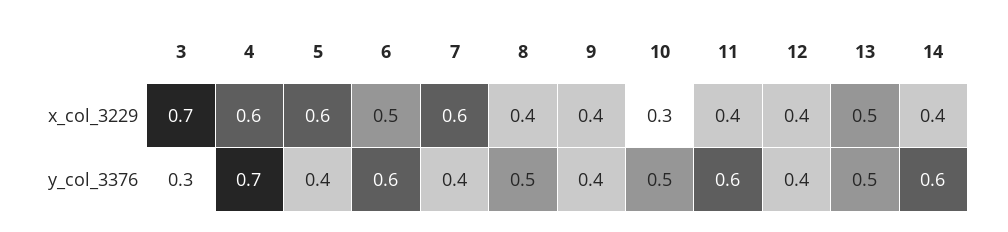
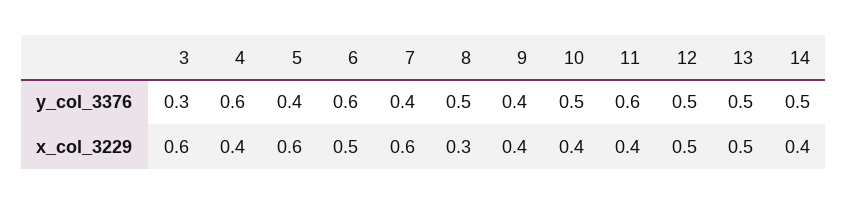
  {
    "3": {
-     "x_col_3229": 0.7,
+     "x_col_3229": 0.6,
      "y_col_3376": 0.3
    },
    "4": {
-     "x_col_3229": 0.6,
+     "x_col_3229": 0.4,
-     "y_col_3376": 0.7
+     "y_col_3376": 0.6
    },
    "5": {
      "x_col_3229": 0.6,
      "y_col_3376": 0.4
    },
    "6": {
      "x_col_3229": 0.5,
      "y_col_3376": 0.6
    },
    "7": {
      "x_col_3229": 0.6,
      "y_col_3376": 0.4
    },
    "8": {
-     "x_col_3229": 0.4,
+     "x_col_3229": 0.3,
      "y_col_3376": 0.5
    },
    "9": {
      "x_col_3229": 0.4,
      "y_col_3376": 0.4
    },
    "10": {
-     "x_col_3229": 0.3,
+     "x_col_3229": 0.4,
      "y_col_3376": 0.5
    },
    "11": {
      "x_col_3229": 0.4,
      "y_col_3376": 0.6
    },
    "12": {
-     "x_col_3229": 0.4,
+     "x_col_3229": 0.5,
-     "y_col_3376": 0.4
+     "y_col_3376": 0.5
    },
    "13": {
      "x_col_3229": 0.5,
      "y_col_3376": 0.5
    },
    "14": {
      "x_col_3229": 0.4,
-     "y_col_3376": 0.6
+     "y_col_3376": 0.5
    }
  }

